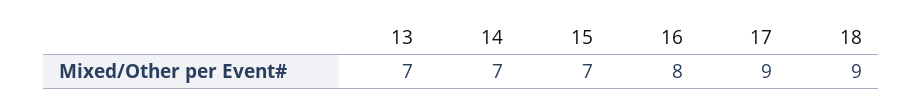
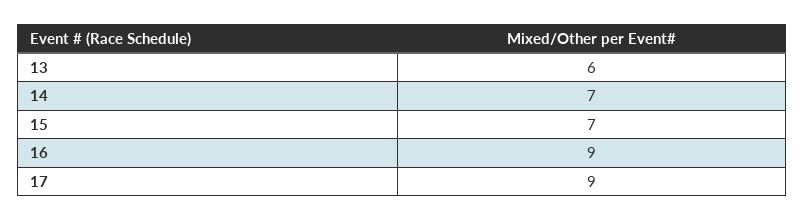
  {
-   "13": 7,
+   "13": 6,
    "14": 7,
    "15": 7,
-   "16": 8,
+   "16": 9,
-   "17": 9,
+   "17": 9
-   "18": 9
  }

